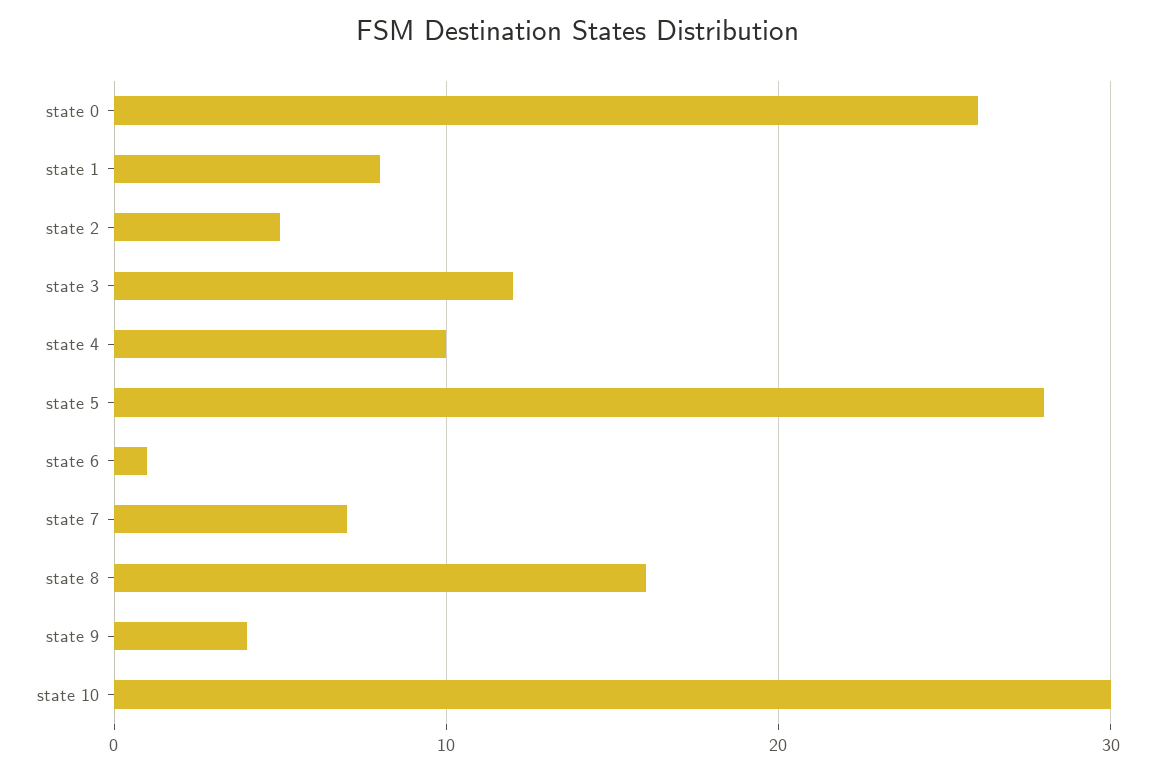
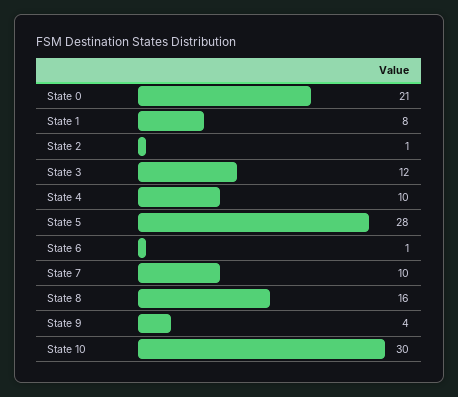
  {
-   "state 0": 26,
+   "state 0": 21,
    "state 1": 8,
-   "state 2": 5,
+   "state 2": 1,
    "state 3": 12,
    "state 4": 10,
    "state 5": 28,
    "state 6": 1,
-   "state 7": 7,
+   "state 7": 10,
    "state 8": 16,
    "state 9": 4,
    "state 10": 30
  }

